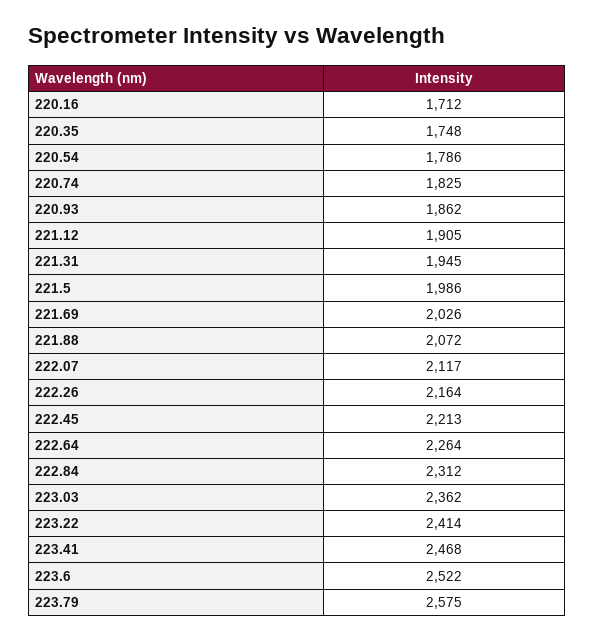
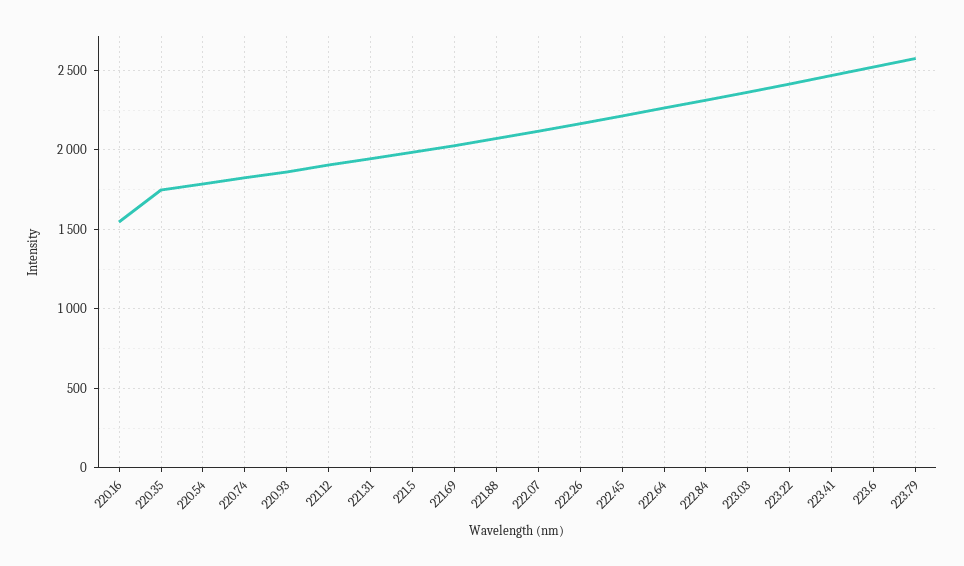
  {
-   "220.16": 1712,
+   "220.16": 1550,
    "220.35": 1748,
    "220.54": 1786,
    "220.74": 1825,
    "220.93": 1862,
    "221.12": 1905,
    "221.31": 1945,
    "221.5": 1986,
    "221.69": 2026,
    "221.88": 2072,
    "222.07": 2117,
    "222.26": 2164,
    "222.45": 2213,
    "222.64": 2264,
    "222.84": 2312,
    "223.03": 2362,
    "223.22": 2414,
    "223.41": 2468,
    "223.6": 2522,
    "223.79": 2575
  }

